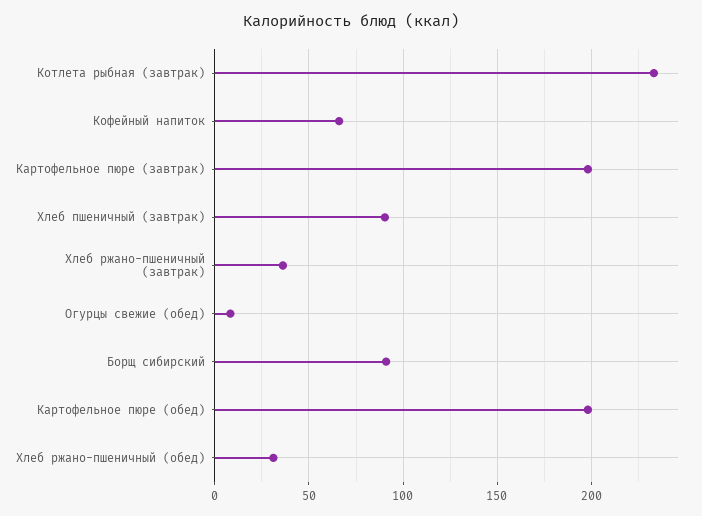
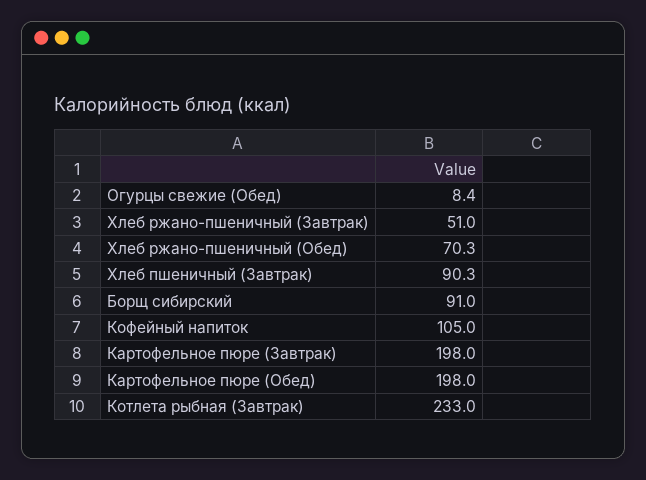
  {
    "Котлета рыбная (завтрак)": 233,
-   "Кофейный напиток": 65,
+   "Кофейный напиток": 105,
    "Картофельное пюре (завтрак)": 198,
    "Хлеб пшеничный (завтрак)": 90.3,
-   "Хлеб ржано-пшеничный (завтрак)": 35,
+   "Хлеб ржано-пшеничный (завтрак)": 51,
    "Огурцы свежие (обед)": 8.4,
    "Борщ сибирский": 91,
    "Картофельное пюре (обед)": 198,
-   "Хлеб ржано-пшеничный (обед)": 30
+   "Хлеб ржано-пшеничный (обед)": 70.3
  }

